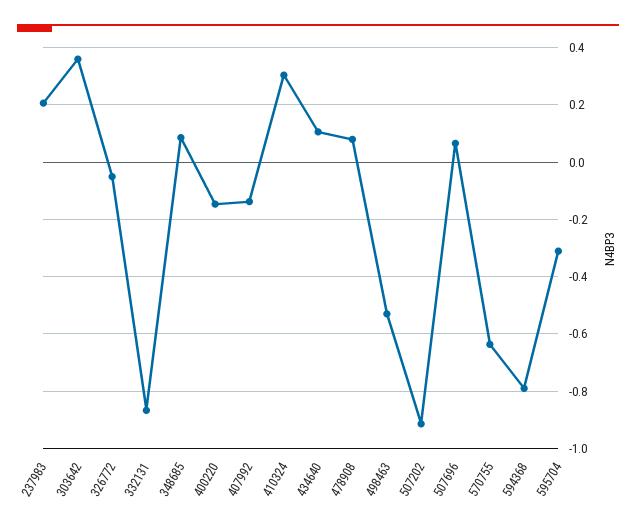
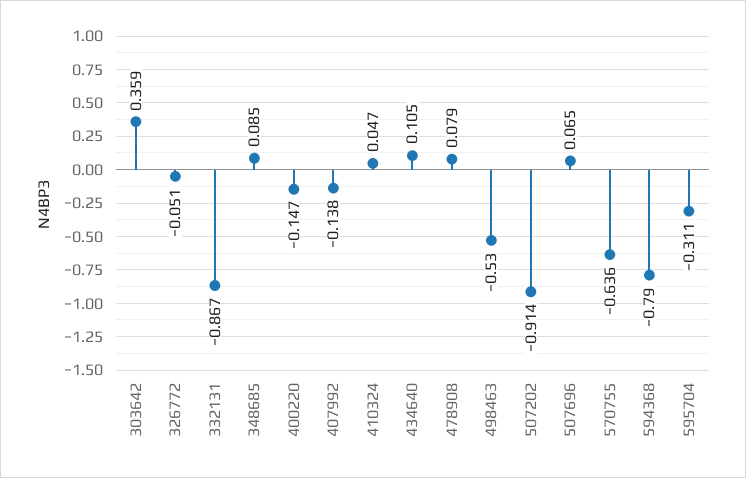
  {
-   "237983": 0.2,
    "303642": 0.359,
    "326772": -0.051,
    "332131": -0.867,
    "348685": 0.085,
    "400220": -0.147,
    "407992": -0.138,
-   "410324": 0.3,
+   "410324": 0.047,
    "434640": 0.105,
    "478908": 0.079,
    "498463": -0.53,
    "507202": -0.914,
    "507696": 0.065,
    "570755": -0.636,
    "594368": -0.79,
    "595704": -0.311
  }

